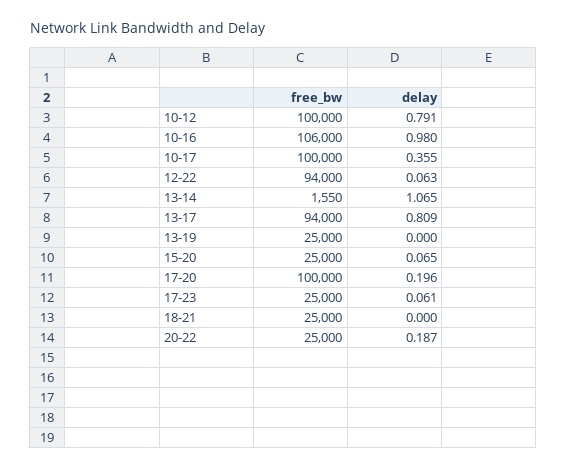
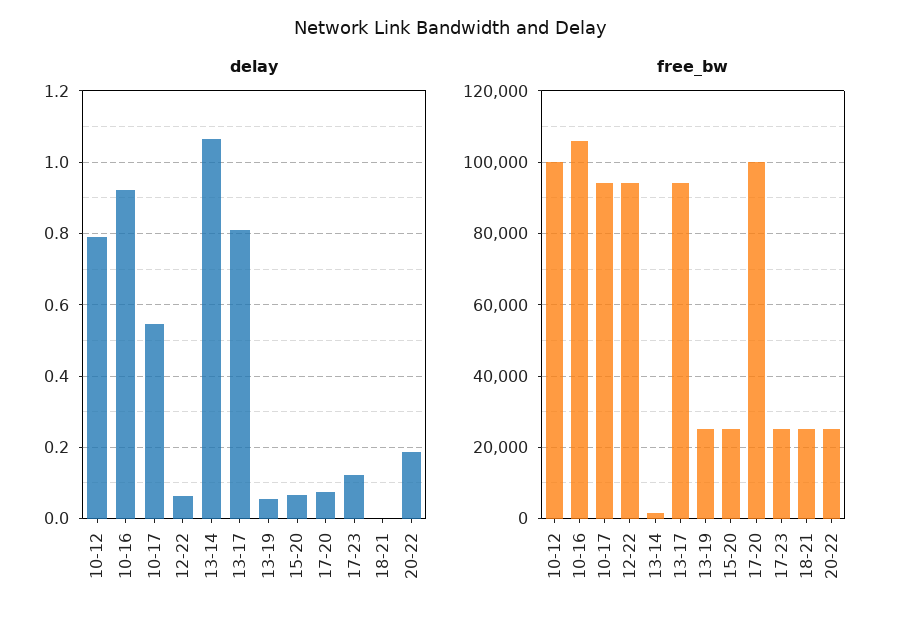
  {
    "free_bw": {
      "10-12": 100000,
      "10-16": 106000,
-     "10-17": 100000,
+     "10-17": 94000,
      "12-22": 94000,
      "13-14": 1550,
      "13-17": 94000,
      "13-19": 25000,
      "15-20": 25000,
      "17-20": 100000,
      "17-23": 25000,
      "18-21": 25000,
      "20-22": 25000
    },
    "delay": {
      "10-12": 0.791,
-     "10-16": 0.98,
+     "10-16": 0.92,
-     "10-17": 0.355,
+     "10-17": 0.54,
      "12-22": 0.063,
      "13-14": 1.065,
      "13-17": 0.809,
-     "13-19": 0,
+     "13-19": 0.06,
      "15-20": 0.065,
-     "17-20": 0.196,
+     "17-20": 0.08,
-     "17-23": 0.061,
+     "17-23": 0.12,
      "18-21": 0,
      "20-22": 0.187
    }
  }

